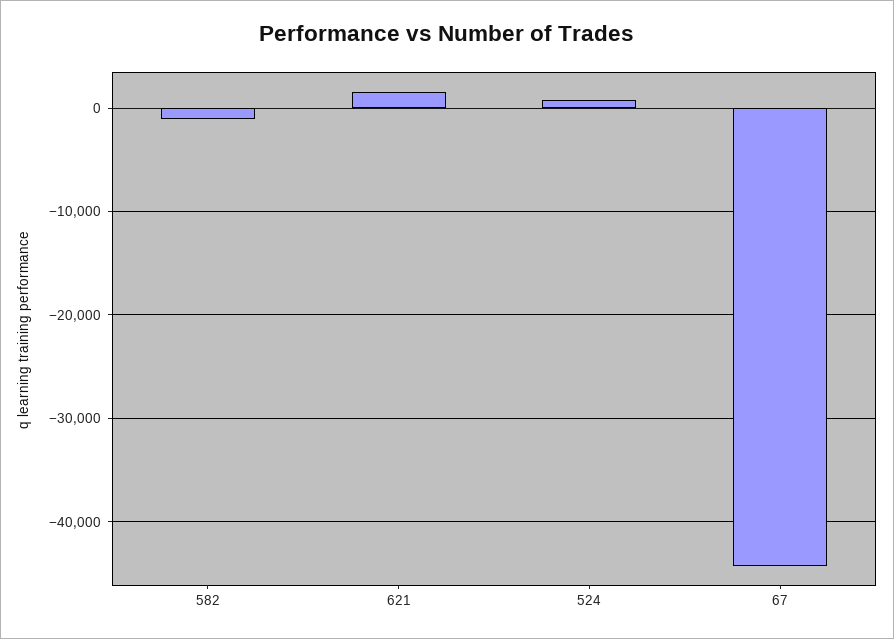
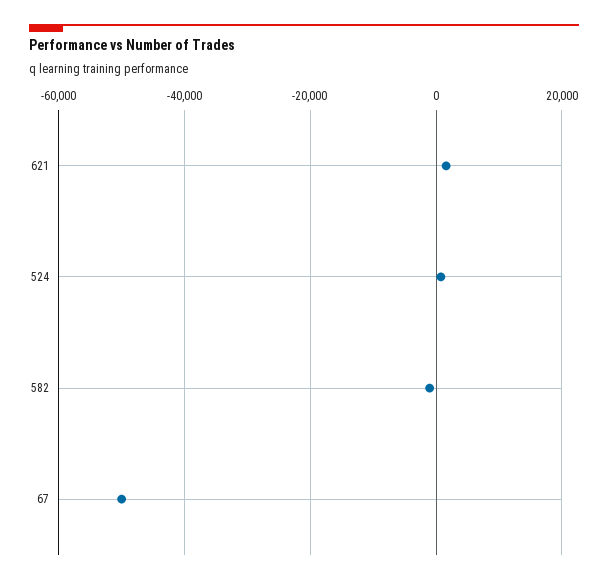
  {
    "582": -1000,
    "621": 2000,
    "524": 1000,
-   "67": -44000
+   "67": -50000
  }

